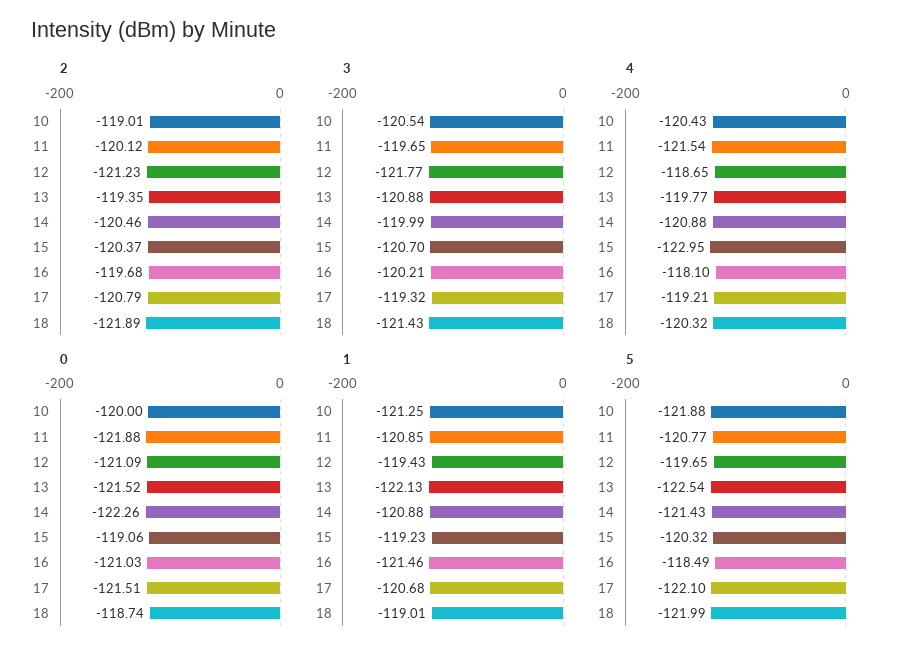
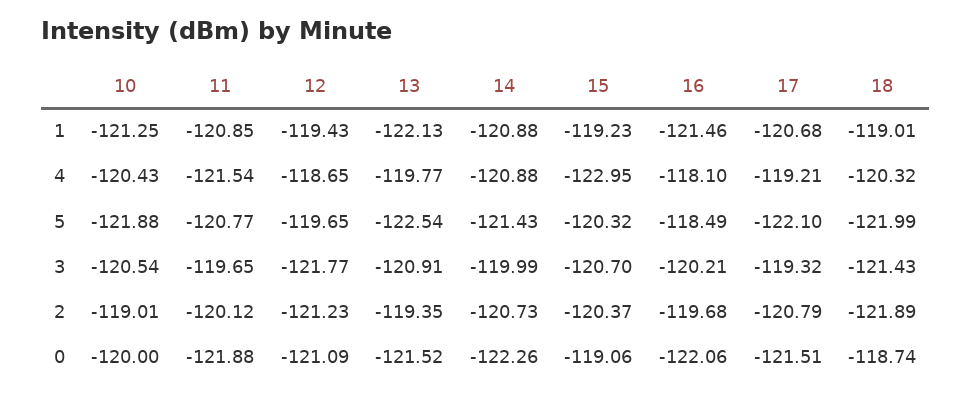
  {
    "2": {
      "10": -119.01,
      "11": -120.12,
      "12": -121.23,
      "13": -119.35,
-     "14": -120.46,
+     "14": -120.73,
      "15": -120.37,
      "16": -119.68,
      "17": -120.79,
      "18": -121.89
    },
    "3": {
      "10": -120.54,
      "11": -119.65,
      "12": -121.77,
-     "13": -120.88,
+     "13": -120.91,
      "14": -119.99,
      "15": -120.7,
      "16": -120.21,
      "17": -119.32,
      "18": -121.43
    },
    "4": {
      "10": -120.43,
      "11": -121.54,
      "12": -118.65,
      "13": -119.77,
      "14": -120.88,
      "15": -122.95,
      "16": -118.1,
      "17": -119.21,
      "18": -120.32
    },
    "0": {
      "10": -120,
      "11": -121.88,
      "12": -121.09,
      "13": -121.52,
      "14": -122.26,
      "15": -119.06,
-     "16": -121.03,
+     "16": -122.06,
      "17": -121.51,
      "18": -118.74
    },
    "1": {
      "10": -121.25,
      "11": -120.85,
      "12": -119.43,
      "13": -122.13,
      "14": -120.88,
      "15": -119.23,
      "16": -121.46,
      "17": -120.68,
      "18": -119.01
    },
    "5": {
      "10": -121.88,
      "11": -120.77,
      "12": -119.65,
      "13": -122.54,
      "14": -121.43,
      "15": -120.32,
      "16": -118.49,
      "17": -122.1,
      "18": -121.99
    }
  }

